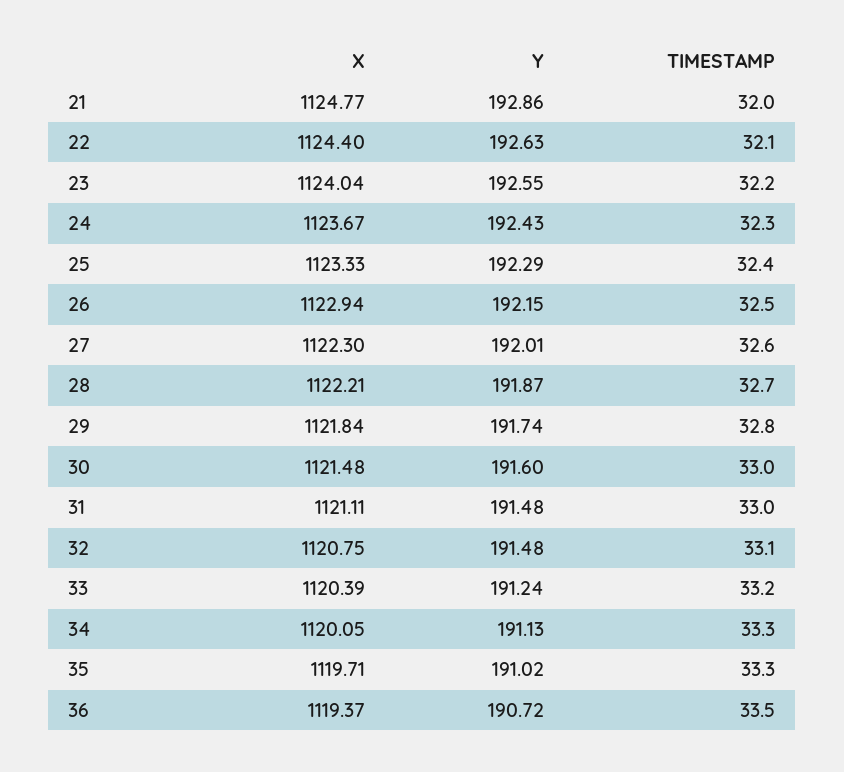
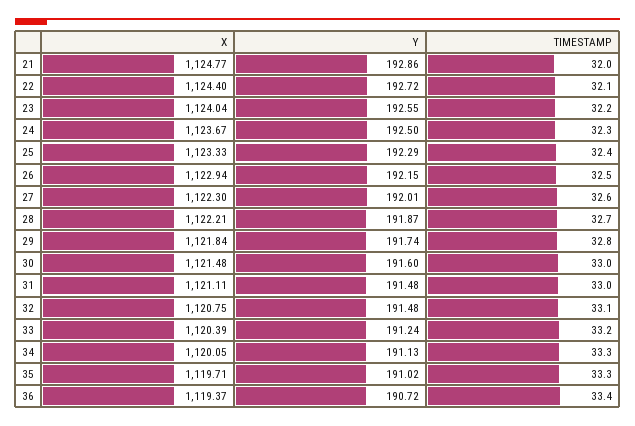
  {
    "X": {
      "21": 1124.77,
      "22": 1124.4,
      "23": 1124.04,
      "24": 1123.67,
      "25": 1123.33,
      "26": 1122.94,
      "27": 1122.3,
      "28": 1122.21,
      "29": 1121.84,
      "30": 1121.48,
      "31": 1121.11,
      "32": 1120.75,
      "33": 1120.39,
      "34": 1120.05,
      "35": 1119.71,
      "36": 1119.37
    },
    "Y": {
      "21": 192.86,
-     "22": 192.63,
+     "22": 192.72,
      "23": 192.55,
-     "24": 192.43,
+     "24": 192.5,
      "25": 192.29,
      "26": 192.15,
      "27": 192.01,
      "28": 191.87,
      "29": 191.74,
      "30": 191.6,
      "31": 191.48,
      "32": 191.48,
      "33": 191.24,
      "34": 191.13,
      "35": 191.02,
      "36": 190.72
    },
    "TIMESTAMP": {
      "21": 32,
      "22": 32.1,
      "23": 32.2,
      "24": 32.3,
      "25": 32.4,
      "26": 32.5,
      "27": 32.6,
      "28": 32.7,
      "29": 32.8,
      "30": 33,
      "31": 33,
      "32": 33.1,
      "33": 33.2,
      "34": 33.3,
      "35": 33.3,
-     "36": 33.5
+     "36": 33.4
    }
  }

